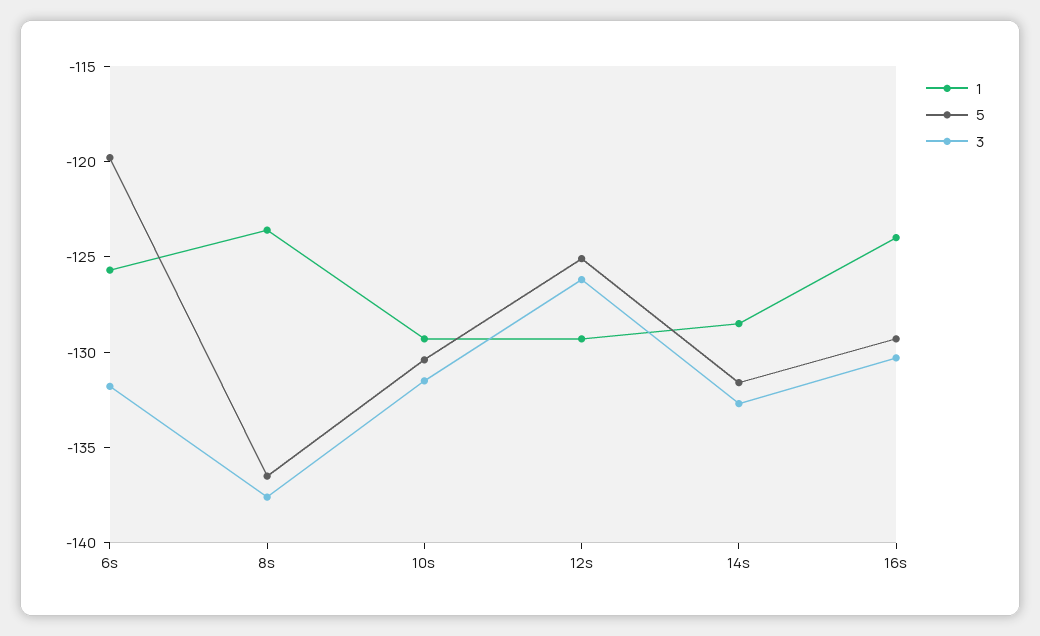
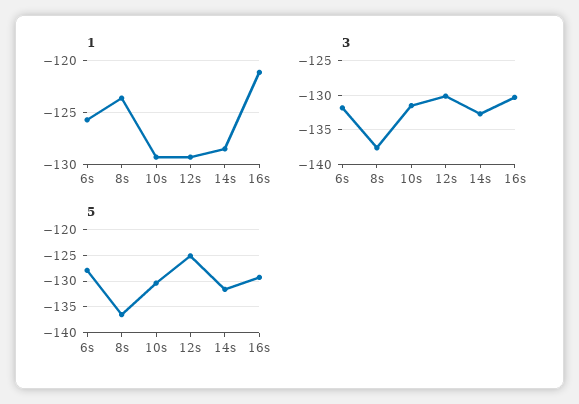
  {
    "1": {
      "6s": -126,
      "8s": -124,
      "10s": -129,
      "12s": -129,
      "14s": -129,
-     "16s": -124
+     "16s": -121
    },
    "5": {
-     "6s": -120,
+     "6s": -127.5,
      "8s": -137,
      "10s": -130,
      "12s": -125,
      "14s": -132,
      "16s": -129
    },
    "3": {
      "6s": -132,
      "8s": -138,
      "10s": -132,
-     "12s": -126,
+     "12s": -130,
      "14s": -133,
      "16s": -130
    }
  }

